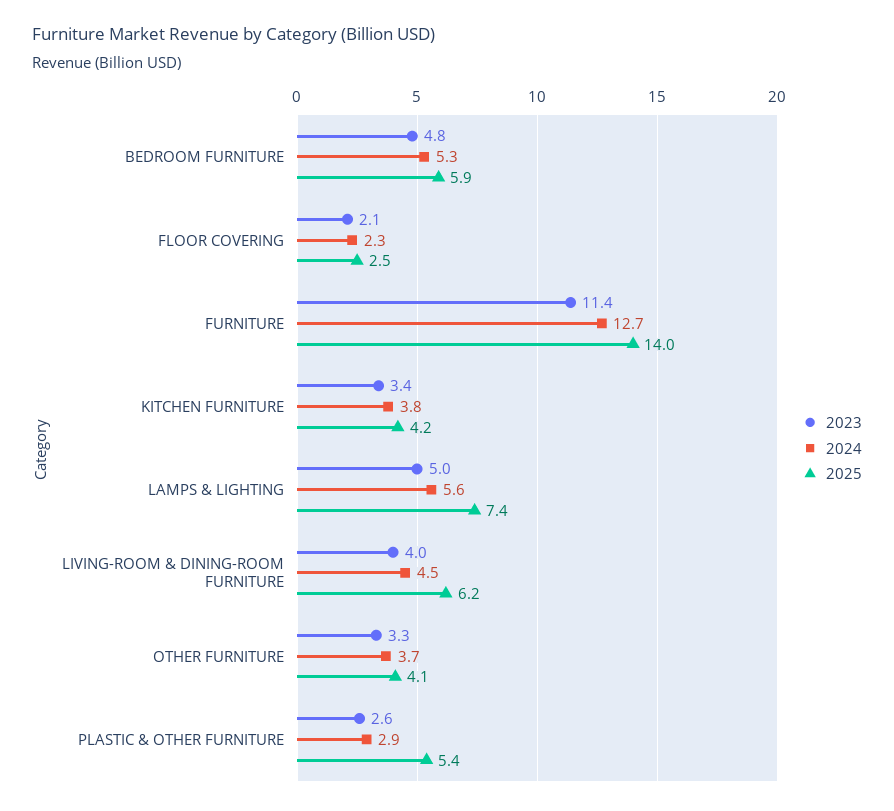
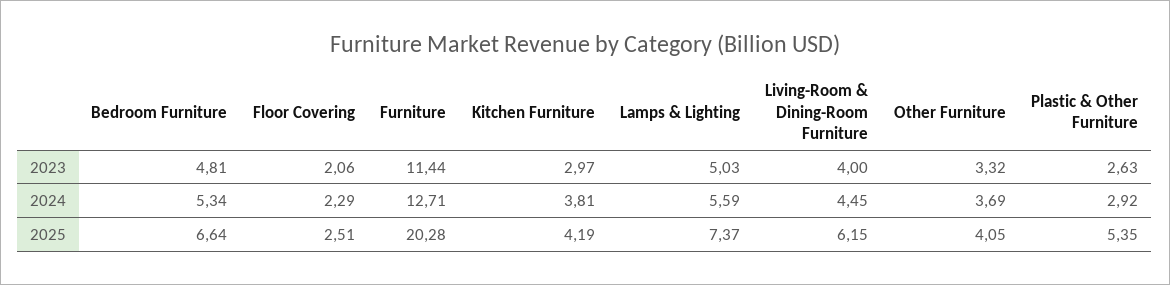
  {
    "2023": {
      "BEDROOM FURNITURE": 4.81,
      "FLOOR COVERING": 2.06,
      "FURNITURE": 11.44,
-     "KITCHEN FURNITURE": 3.4,
+     "KITCHEN FURNITURE": 2.97,
      "LAMPS & LIGHTING": 5.03,
      "LIVING-ROOM & DINING-ROOM FURNITURE": 4,
      "OTHER FURNITURE": 3.32,
      "PLASTIC & OTHER FURNITURE": 2.63
    },
    "2024": {
      "BEDROOM FURNITURE": 5.34,
      "FLOOR COVERING": 2.29,
      "FURNITURE": 12.71,
      "KITCHEN FURNITURE": 3.81,
      "LAMPS & LIGHTING": 5.59,
      "LIVING-ROOM & DINING-ROOM FURNITURE": 4.45,
      "OTHER FURNITURE": 3.69,
      "PLASTIC & OTHER FURNITURE": 2.92
    },
    "2025": {
-     "BEDROOM FURNITURE": 5.9,
+     "BEDROOM FURNITURE": 6.64,
      "FLOOR COVERING": 2.51,
-     "FURNITURE": 14,
+     "FURNITURE": 20.28,
      "KITCHEN FURNITURE": 4.19,
      "LAMPS & LIGHTING": 7.37,
      "LIVING-ROOM & DINING-ROOM FURNITURE": 6.15,
      "OTHER FURNITURE": 4.05,
      "PLASTIC & OTHER FURNITURE": 5.35
    }
  }

